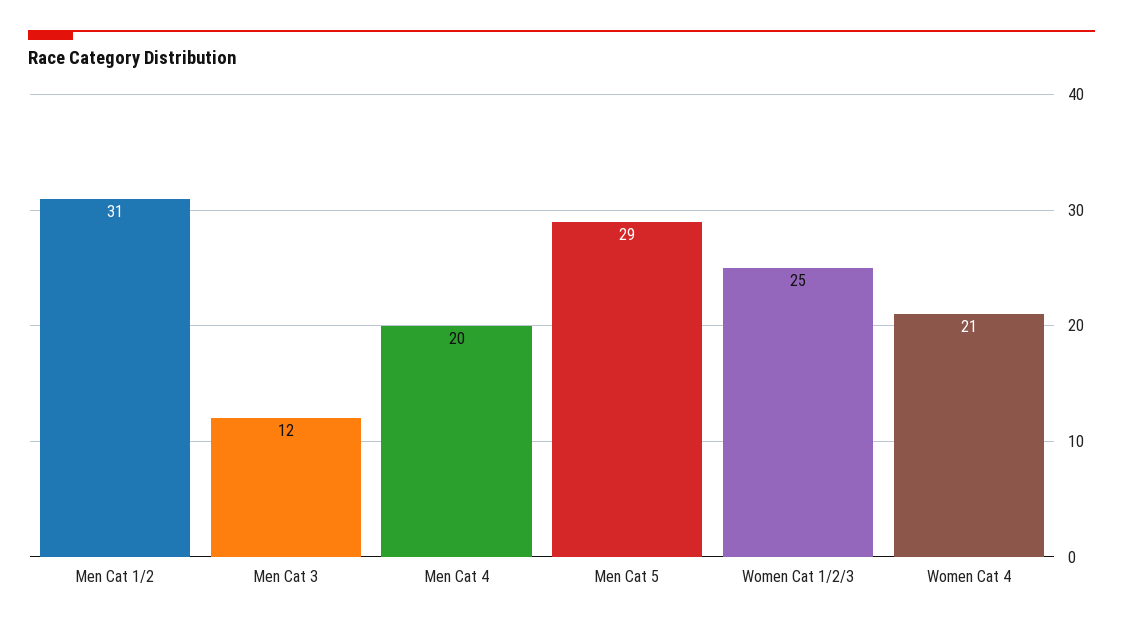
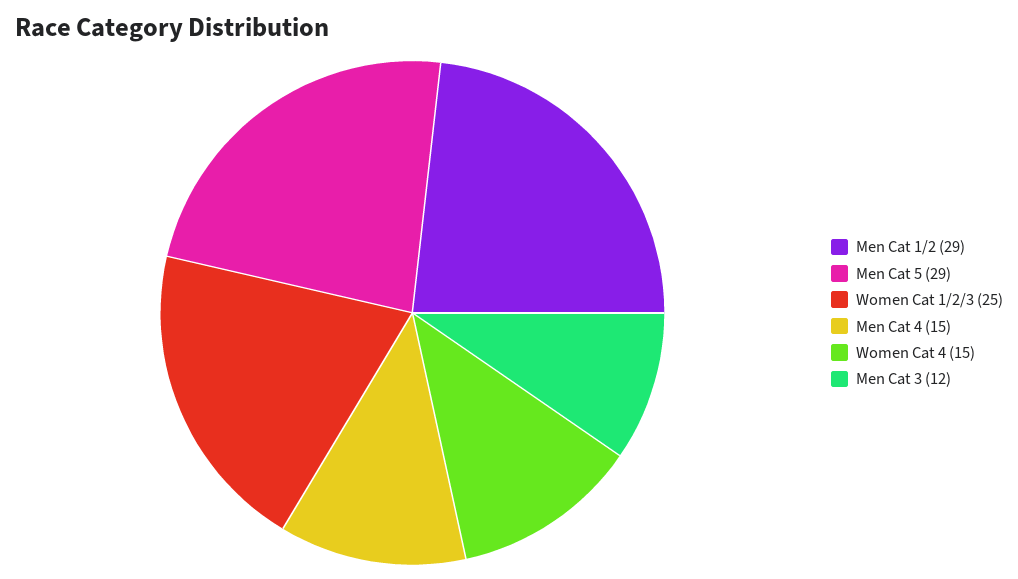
  {
-   "Men Cat 1/2": 31,
+   "Men Cat 1/2": 29,
    "Men Cat 3": 12,
-   "Men Cat 4": 20,
+   "Men Cat 4": 15,
    "Men Cat 5": 29,
    "Women Cat 1/2/3": 25,
-   "Women Cat 4": 21
+   "Women Cat 4": 15
  }

